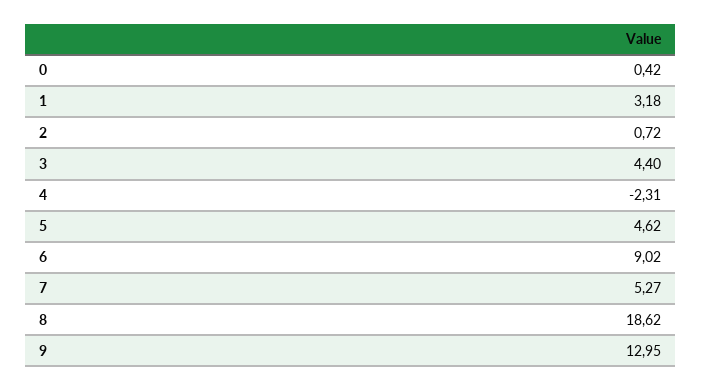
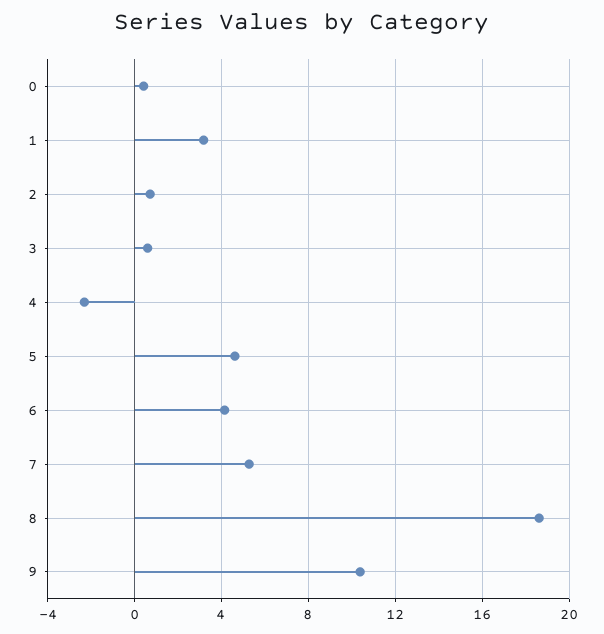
  {
    "0": 0.42,
    "1": 3.18,
    "2": 0.72,
-   "3": 4.4,
+   "3": 0.5,
    "4": -2.31,
    "5": 4.62,
-   "6": 9.02,
+   "6": 4,
    "7": 5.27,
    "8": 18.62,
-   "9": 12.95
+   "9": 10.5
  }

